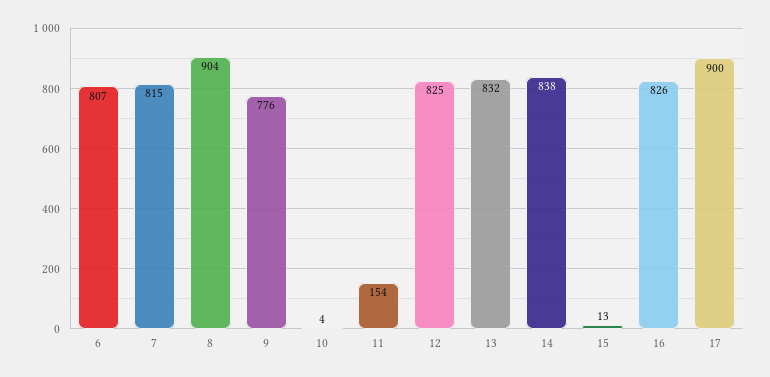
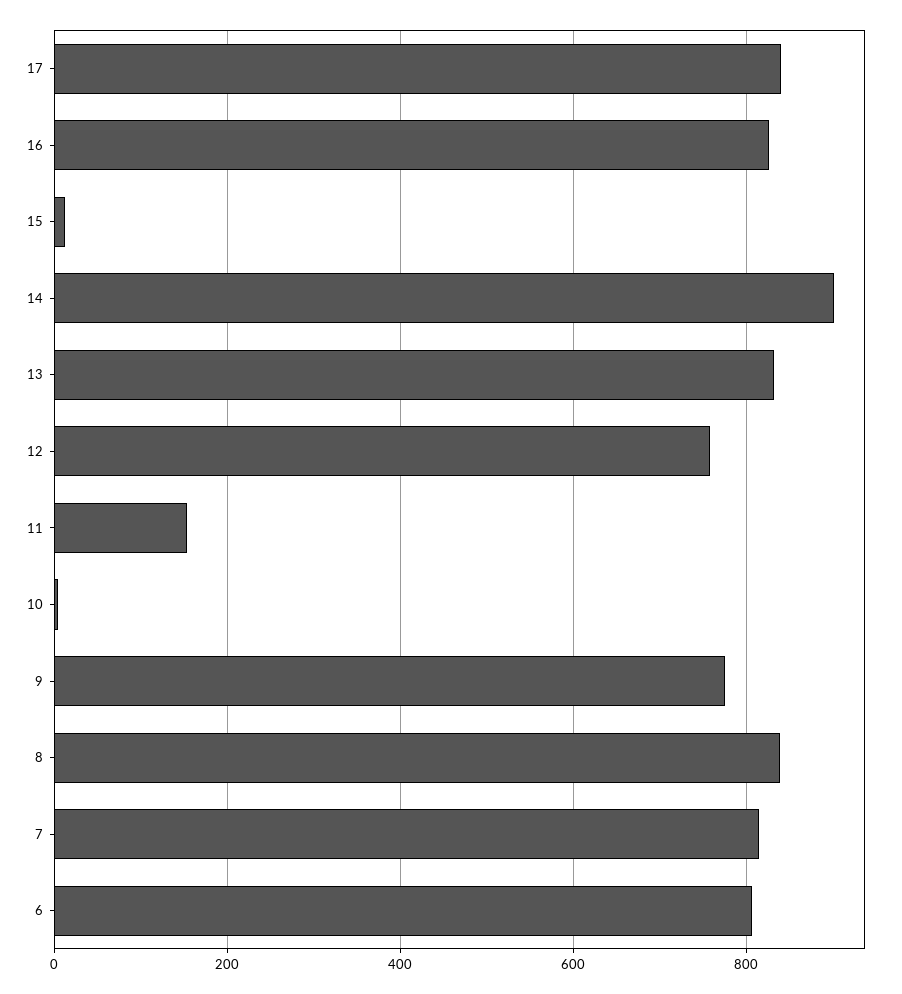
  {
    "6": 807,
    "7": 815,
-   "8": 904,
+   "8": 840,
    "9": 776,
    "10": 4,
    "11": 154,
-   "12": 825,
+   "12": 760,
    "13": 832,
-   "14": 838,
+   "14": 900,
    "15": 13,
    "16": 826,
-   "17": 900
+   "17": 840
  }

